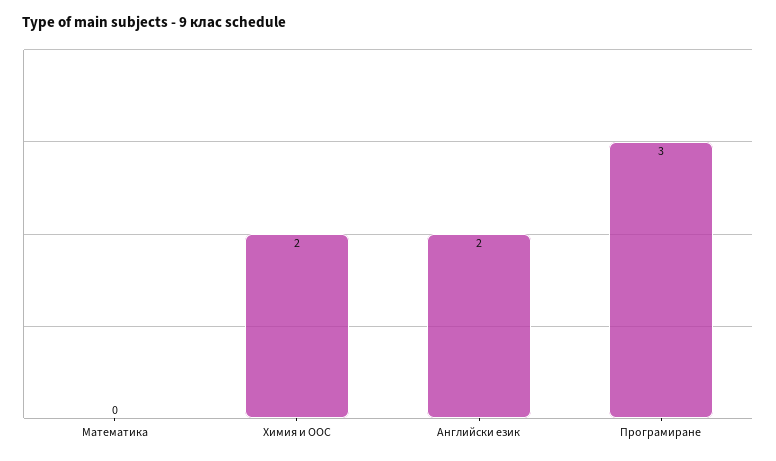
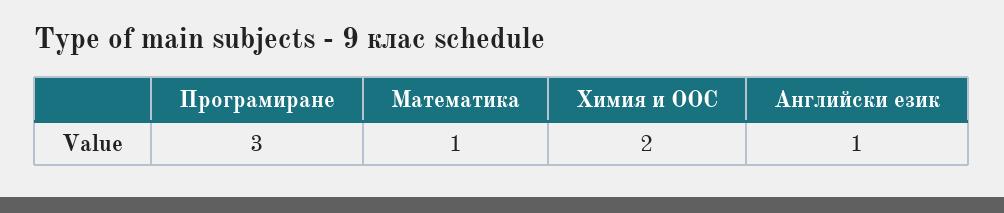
  {
-   "Математика": 0,
+   "Математика": 1,
    "Химия и ООС": 2,
-   "Английски език": 2,
+   "Английски език": 1,
    "Програмиране": 3
  }

